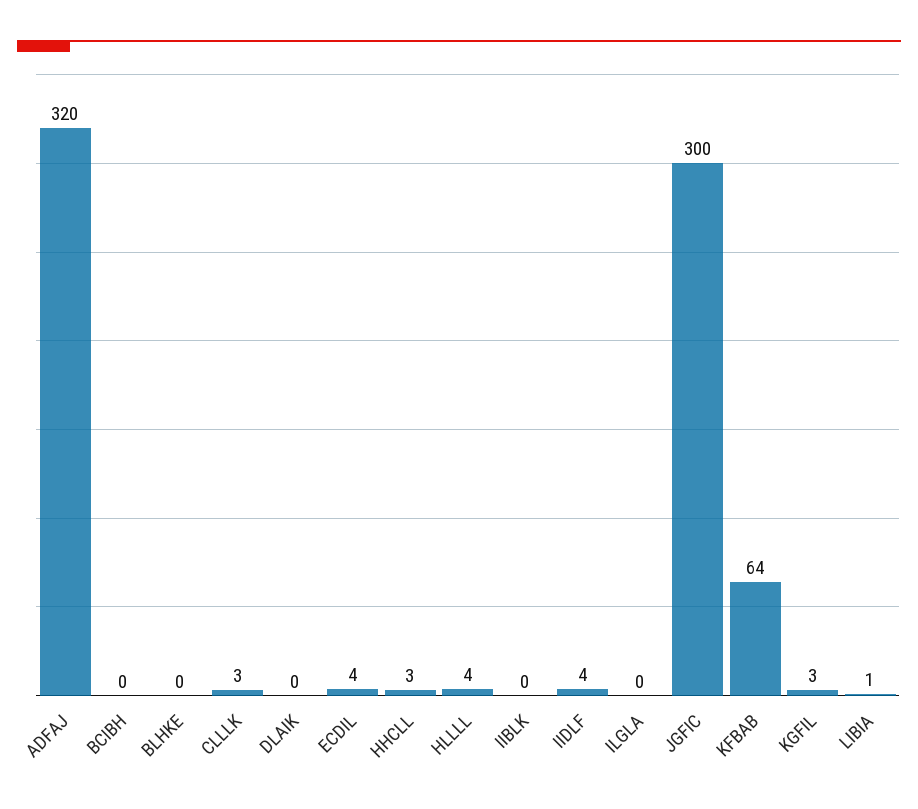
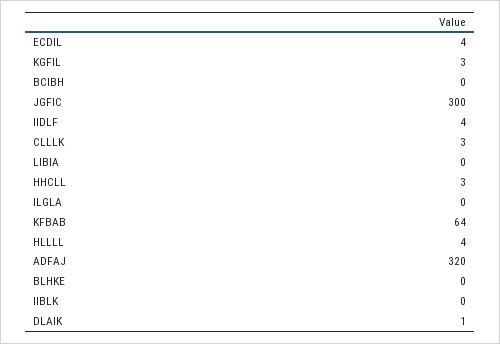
  {
    "ADFAJ": 320,
    "BCIBH": 0,
    "BLHKE": 0,
    "CLLLK": 3,
-   "DLAIK": 0,
+   "DLAIK": 1,
    "ECDIL": 4,
    "HHCLL": 3,
    "HLLLL": 4,
    "IIBLK": 0,
    "IIDLF": 4,
    "ILGLA": 0,
    "JGFIC": 300,
    "KFBAB": 64,
    "KGFIL": 3,
-   "LIBIA": 1
+   "LIBIA": 0
  }

